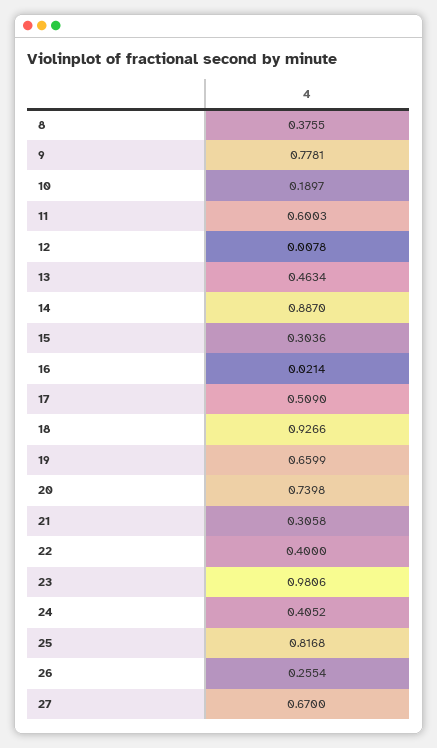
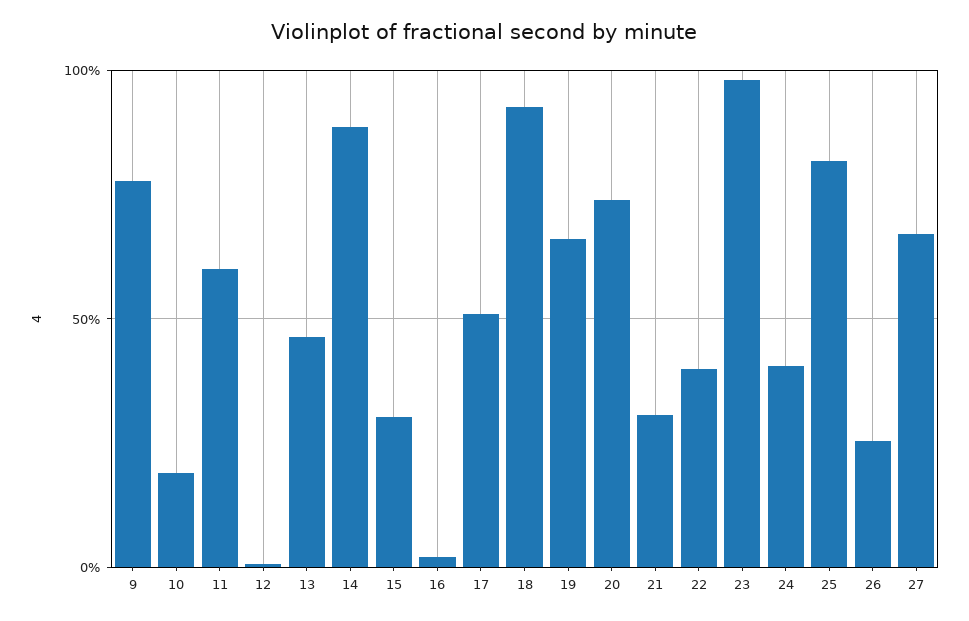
  {
-   "8": 0.3755,
    "9": 0.7781,
    "10": 0.1897,
    "11": 0.6003,
    "12": 0.0078,
    "13": 0.4634,
    "14": 0.887,
    "15": 0.3036,
    "16": 0.0214,
    "17": 0.509,
    "18": 0.9266,
    "19": 0.6599,
    "20": 0.7398,
    "21": 0.3058,
    "22": 0.4,
    "23": 0.9806,
    "24": 0.4052,
    "25": 0.8168,
    "26": 0.2554,
    "27": 0.67
  }

